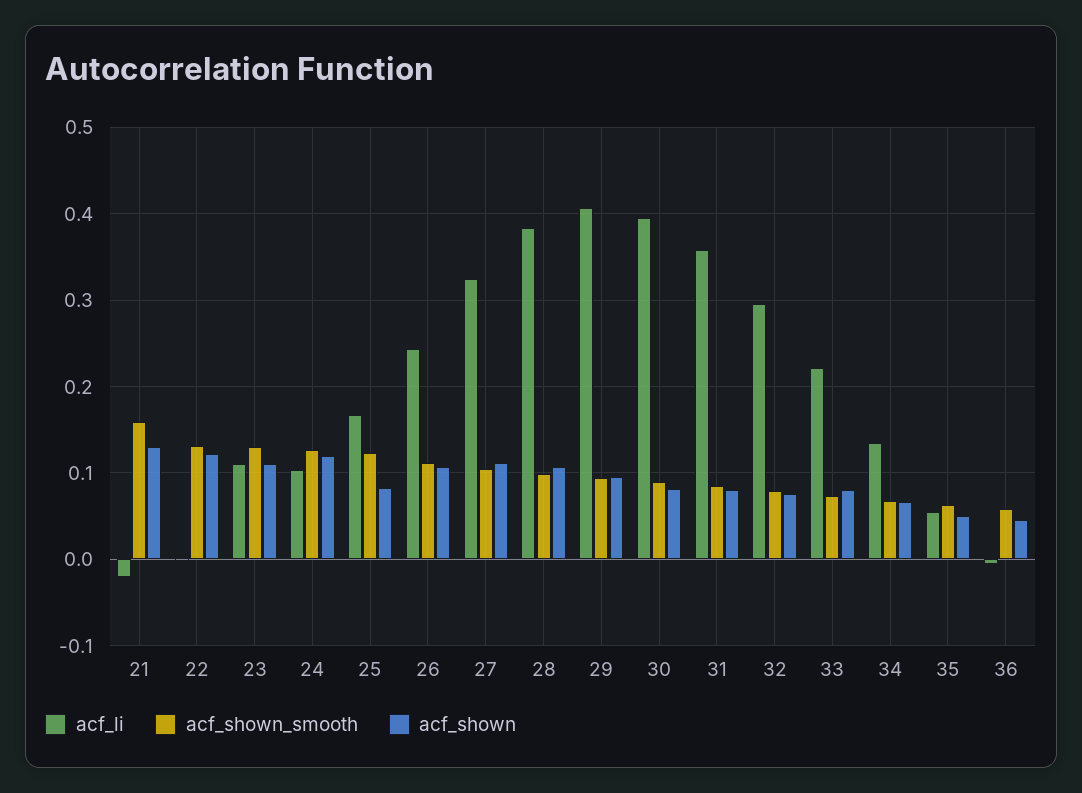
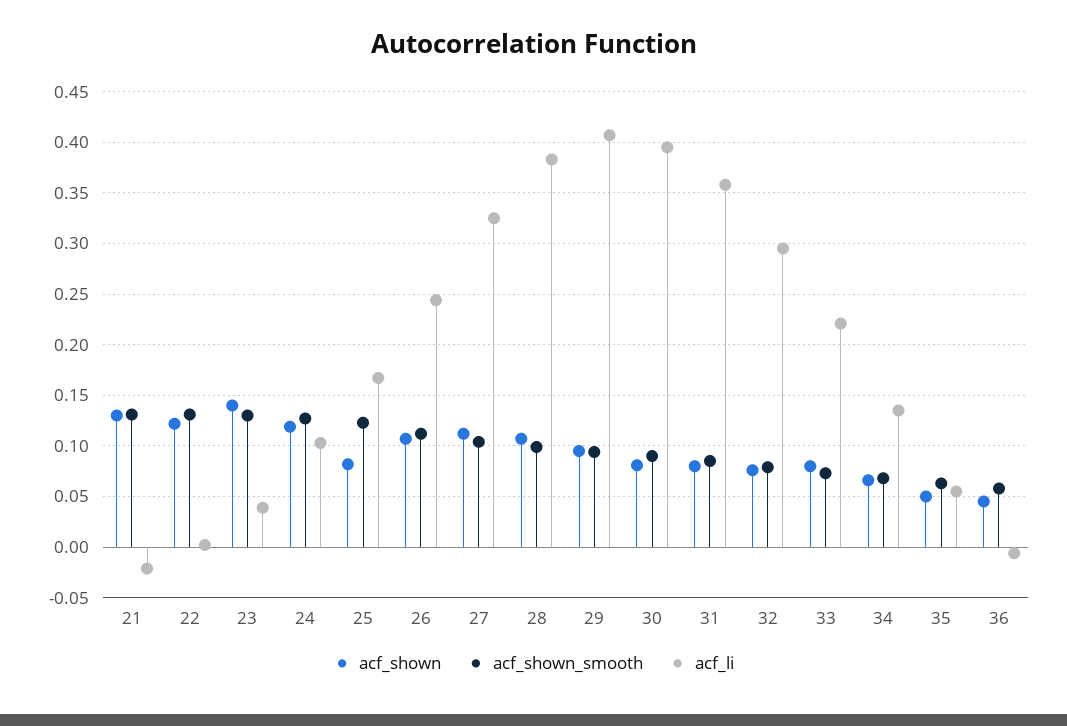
  {
    "acf_li": {
      "21": -0.02,
      "22": 0,
-     "23": 0.11,
+     "23": 0.04,
      "24": 0.1,
      "25": 0.17,
      "26": 0.24,
      "27": 0.33,
      "28": 0.38,
      "29": 0.41,
      "30": 0.4,
      "31": 0.36,
      "32": 0.3,
      "33": 0.22,
      "34": 0.14,
      "35": 0.06,
      "36": -0.01
    },
    "acf_shown_smooth": {
-     "21": 0.16,
+     "21": 0.13,
      "22": 0.13,
      "23": 0.13,
      "24": 0.13,
      "25": 0.12,
      "26": 0.11,
      "27": 0.1,
      "28": 0.1,
      "29": 0.09,
      "30": 0.09,
      "31": 0.09,
      "32": 0.08,
      "33": 0.07,
      "34": 0.07,
      "35": 0.06,
      "36": 0.06
    },
    "acf_shown": {
      "21": 0.13,
      "22": 0.12,
-     "23": 0.11,
+     "23": 0.14,
      "24": 0.12,
      "25": 0.08,
      "26": 0.11,
      "27": 0.11,
      "28": 0.11,
      "29": 0.1,
      "30": 0.08,
      "31": 0.08,
      "32": 0.08,
      "33": 0.08,
      "34": 0.07,
      "35": 0.05,
      "36": 0.05
    }
  }

